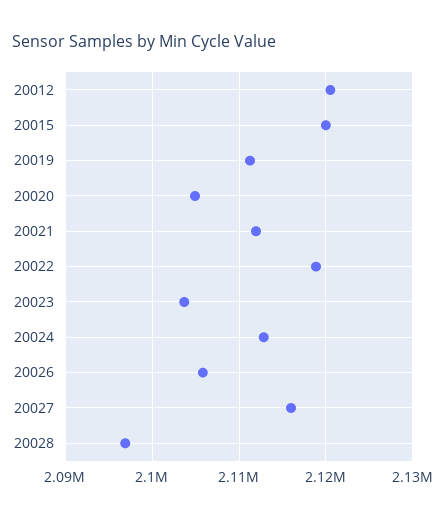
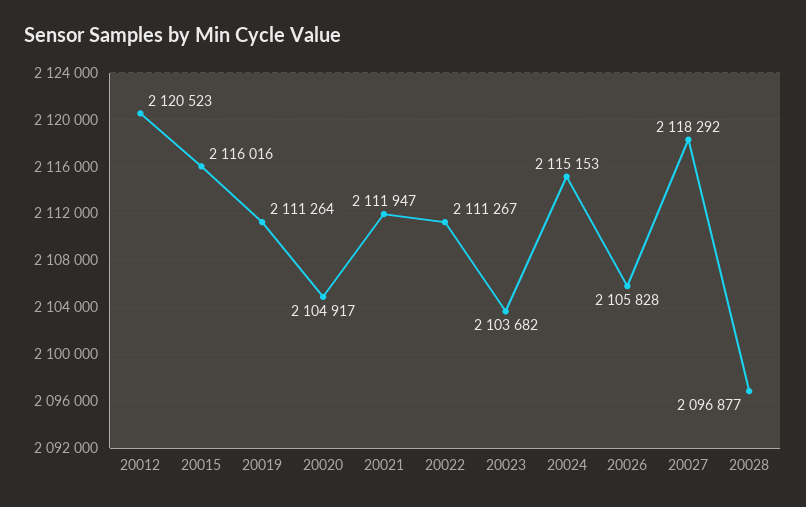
  {
    "20012": 2120523,
-   "20015": 2120000,
+   "20015": 2116016,
    "20019": 2111264,
    "20020": 2104917,
    "20021": 2111947,
-   "20022": 2119000,
+   "20022": 2111267,
    "20023": 2103682,
-   "20024": 2113000,
+   "20024": 2115153,
    "20026": 2105828,
-   "20027": 2116000,
+   "20027": 2118292,
    "20028": 2096877
  }

